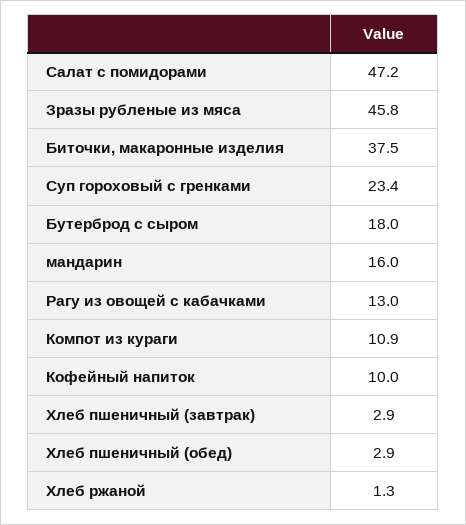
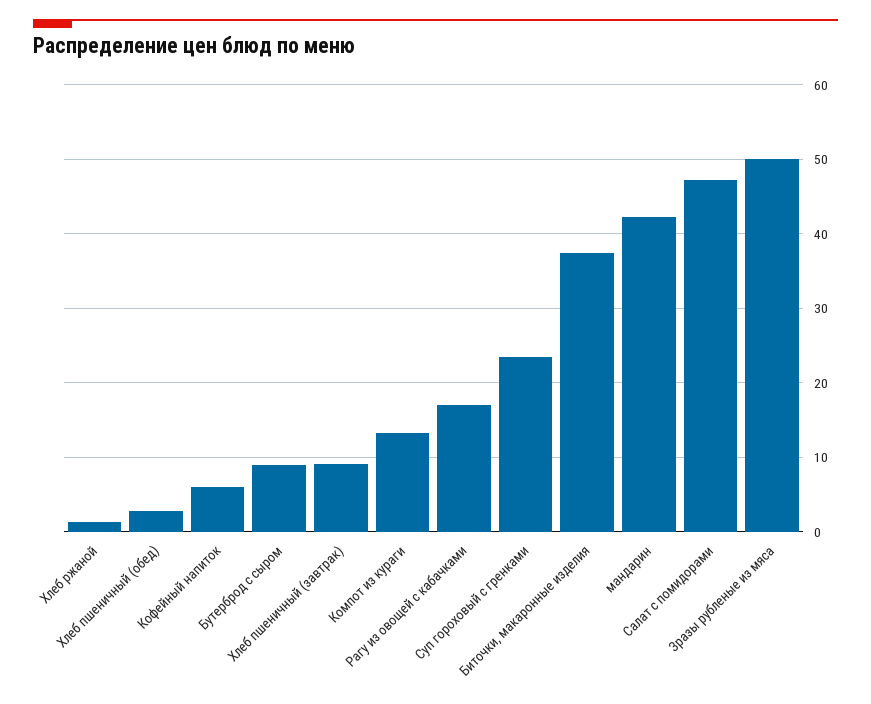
  {
    "Салат с помидорами": 47.2,
-   "Зразы рубленые из мяса": 45.8,
+   "Зразы рубленые из мяса": 50,
    "Биточки, макаронные изделия": 37.5,
    "Суп гороховый с гренками": 23.4,
-   "Бутерброд с сыром": 18,
+   "Бутерброд с сыром": 9,
-   "мандарин": 16,
+   "мандарин": 42,
-   "Рагу из овощей с кабачками": 13,
+   "Рагу из овощей с кабачками": 17,
-   "Компот из кураги": 10.9,
+   "Компот из кураги": 13,
-   "Кофейный напиток": 10,
+   "Кофейный напиток": 6,
-   "Хлеб пшеничный (завтрак)": 2.9,
+   "Хлеб пшеничный (завтрак)": 9,
    "Хлеб пшеничный (обед)": 2.9,
    "Хлеб ржаной": 1.3
  }

